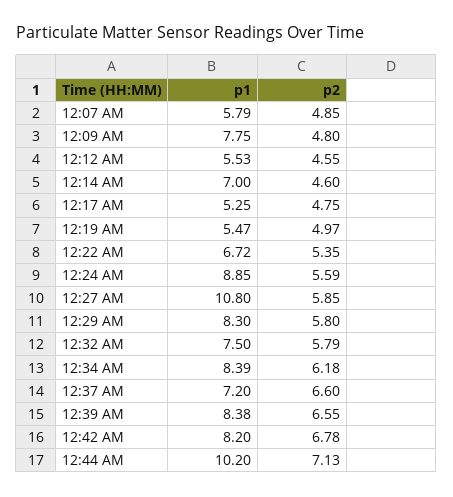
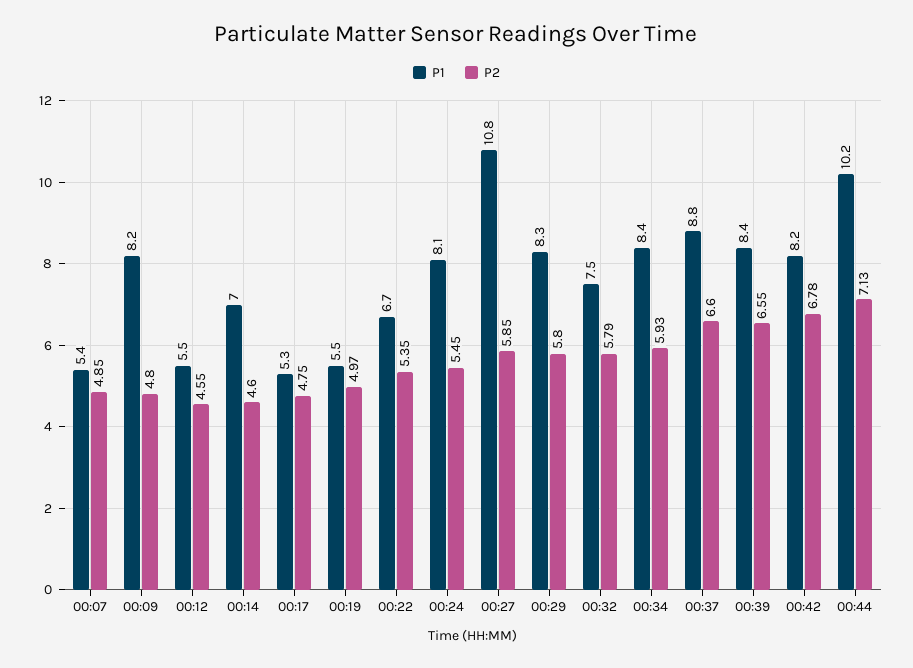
  {
    "p1": {
-     "12:07 AM": 5.79,
+     "12:07 AM": 5.4,
-     "12:09 AM": 7.75,
+     "12:09 AM": 8.2,
      "12:12 AM": 5.53,
      "12:14 AM": 7,
      "12:17 AM": 5.25,
      "12:19 AM": 5.47,
      "12:22 AM": 6.72,
-     "12:24 AM": 8.85,
+     "12:24 AM": 8.1,
      "12:27 AM": 10.8,
      "12:29 AM": 8.3,
      "12:32 AM": 7.5,
      "12:34 AM": 8.39,
-     "12:37 AM": 7.2,
+     "12:37 AM": 8.8,
      "12:39 AM": 8.38,
      "12:42 AM": 8.2,
      "12:44 AM": 10.2
    },
    "p2": {
      "12:07 AM": 4.85,
      "12:09 AM": 4.8,
      "12:12 AM": 4.55,
      "12:14 AM": 4.6,
      "12:17 AM": 4.75,
      "12:19 AM": 4.97,
      "12:22 AM": 5.35,
-     "12:24 AM": 5.59,
+     "12:24 AM": 5.45,
      "12:27 AM": 5.85,
      "12:29 AM": 5.8,
      "12:32 AM": 5.79,
-     "12:34 AM": 6.18,
+     "12:34 AM": 5.93,
      "12:37 AM": 6.6,
      "12:39 AM": 6.55,
      "12:42 AM": 6.78,
      "12:44 AM": 7.13
    }
  }

